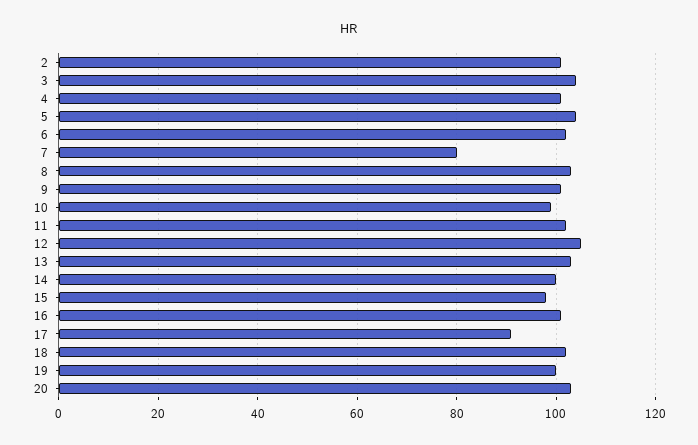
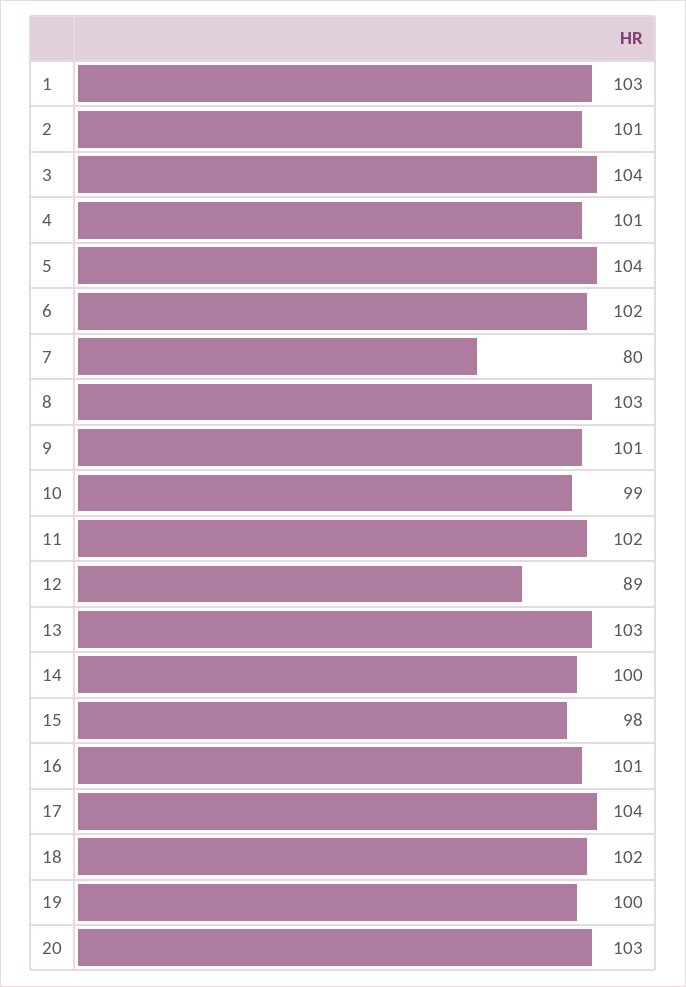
  {
    "2": 101,
    "3": 104,
    "4": 101,
    "5": 104,
    "6": 102,
    "7": 80,
    "8": 103,
    "9": 101,
    "10": 99,
    "11": 102,
-   "12": 105,
+   "12": 89,
    "13": 103,
    "14": 100,
    "15": 98,
    "16": 101,
-   "17": 90,
+   "17": 104,
    "18": 102,
    "19": 100,
-   "20": 103
+   "20": 103,
+   "1": 103
  }

